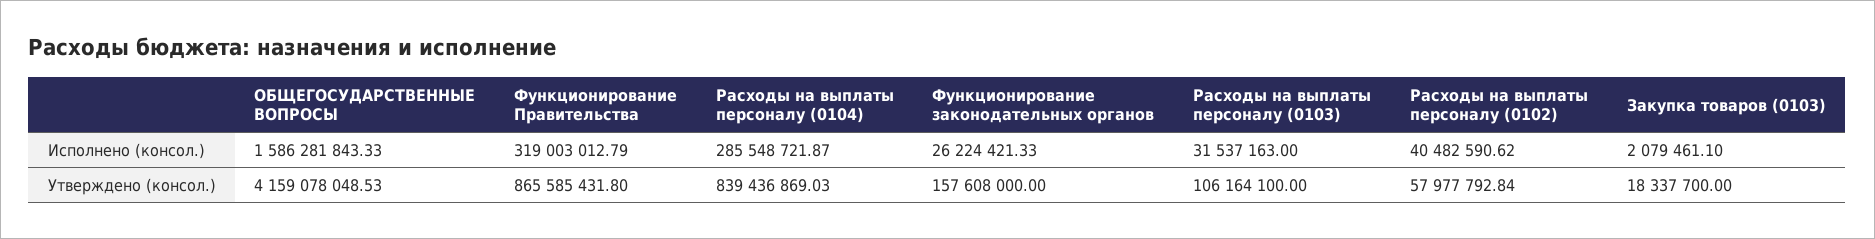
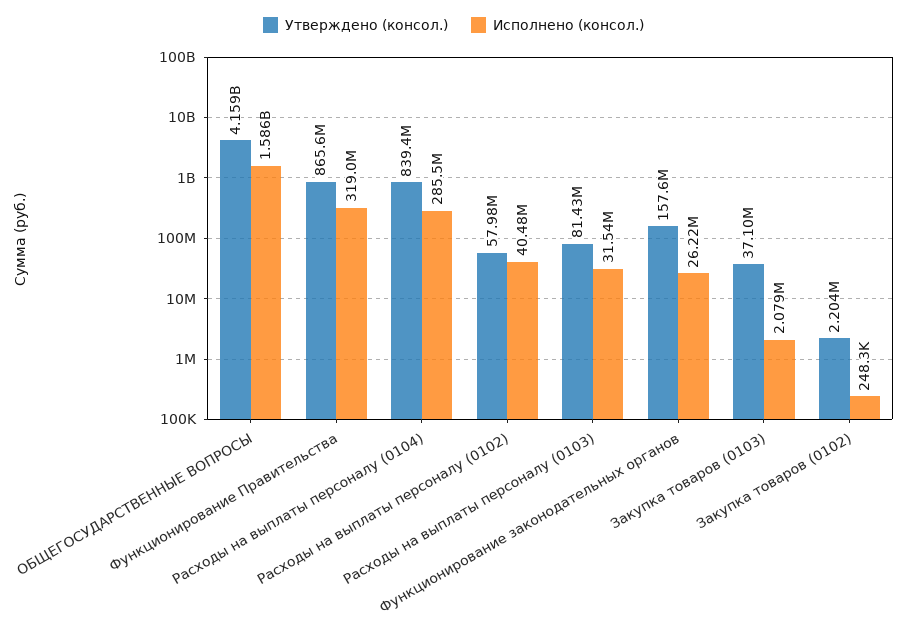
  {
    "Исполнено (консол.)": {
      "ОБЩЕГОСУДАРСТВЕННЫЕ ВОПРОСЫ": 1586281843.33,
      "Функционирование Правительства": 319003012.79,
      "Расходы на выплаты персоналу (0104)": 285548721.87,
      "Функционирование законодательных органов": 26224421.33,
      "Расходы на выплаты персоналу (0103)": 31537163,
      "Расходы на выплаты персоналу (0102)": 40482590.62,
-     "Закупка товаров (0103)": 2079461.1
+     "Закупка товаров (0103)": 2079461.1,
+     "Закупка товаров (0102)": 248300
    },
    "Утверждено (консол.)": {
      "ОБЩЕГОСУДАРСТВЕННЫЕ ВОПРОСЫ": 4159078048.53,
      "Функционирование Правительства": 865585431.8,
      "Расходы на выплаты персоналу (0104)": 839436869.03,
      "Функционирование законодательных органов": 157608000,
-     "Расходы на выплаты персоналу (0103)": 106164100,
+     "Расходы на выплаты персоналу (0103)": 81430000,
      "Расходы на выплаты персоналу (0102)": 57977792.84,
-     "Закупка товаров (0103)": 18337700
+     "Закупка товаров (0103)": 37100000,
+     "Закупка товаров (0102)": 2204000
    }
  }

